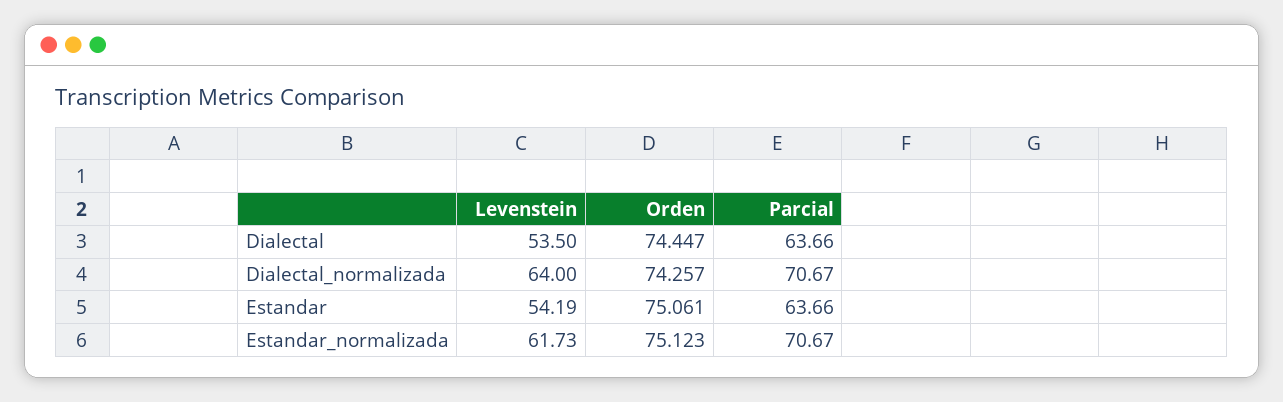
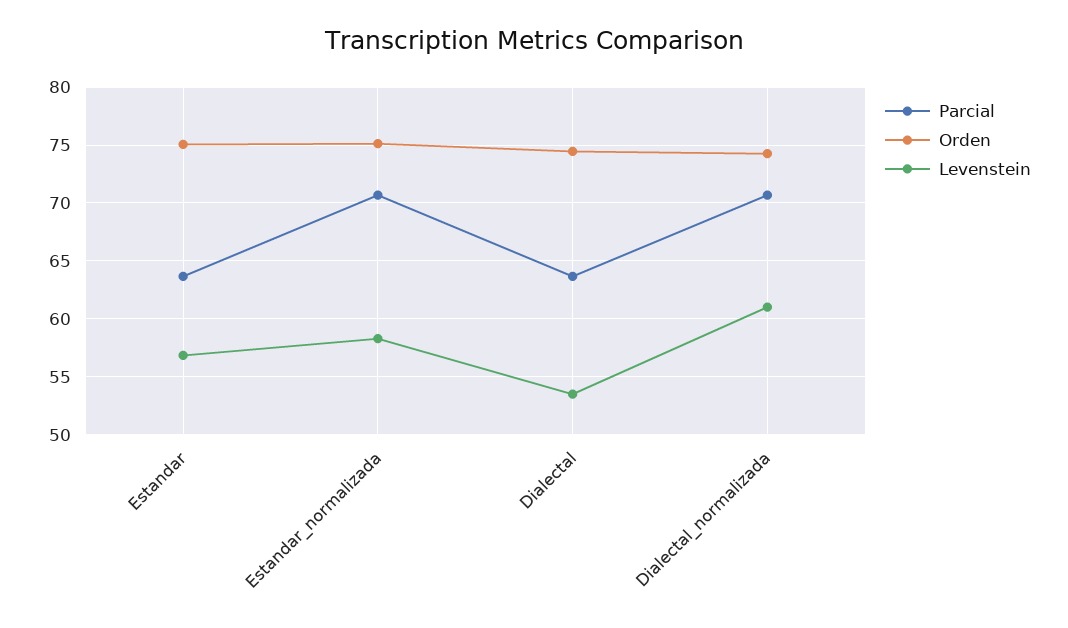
  {
    "Levenstein": {
      "Dialectal": 53.5,
-     "Dialectal_normalizada": 64,
+     "Dialectal_normalizada": 61,
-     "Estandar": 54.19,
+     "Estandar": 57,
-     "Estandar_normalizada": 61.73
+     "Estandar_normalizada": 58
    },
    "Orden": {
      "Dialectal": 74.447,
      "Dialectal_normalizada": 74.257,
      "Estandar": 75.061,
      "Estandar_normalizada": 75.123
    },
    "Parcial": {
      "Dialectal": 63.66,
      "Dialectal_normalizada": 70.67,
      "Estandar": 63.66,
      "Estandar_normalizada": 70.67
    }
  }

